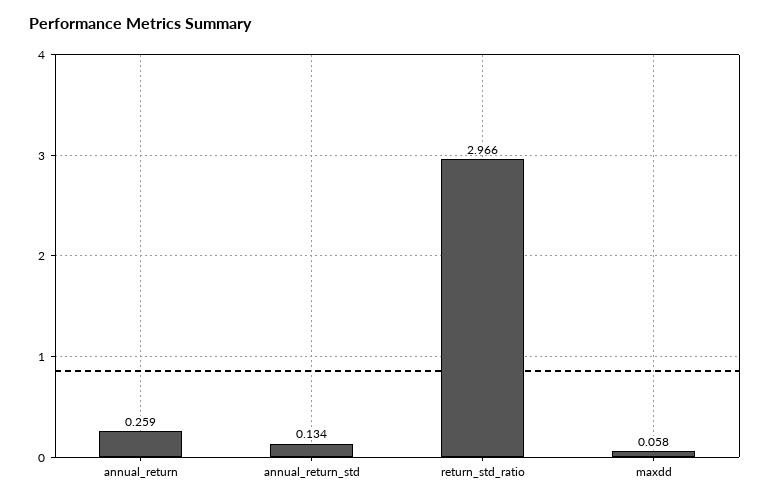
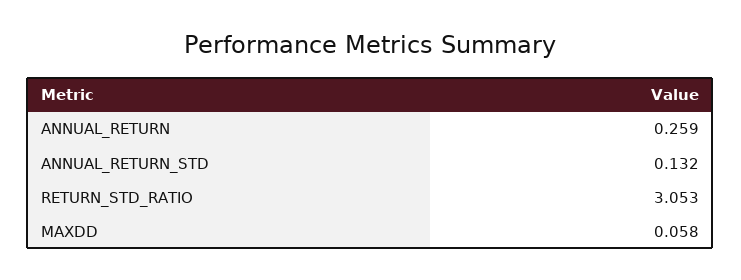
  {
    "annual_return": 0.259,
-   "annual_return_std": 0.134,
+   "annual_return_std": 0.132,
-   "return_std_ratio": 2.966,
+   "return_std_ratio": 3.053,
    "maxdd": 0.058
  }

